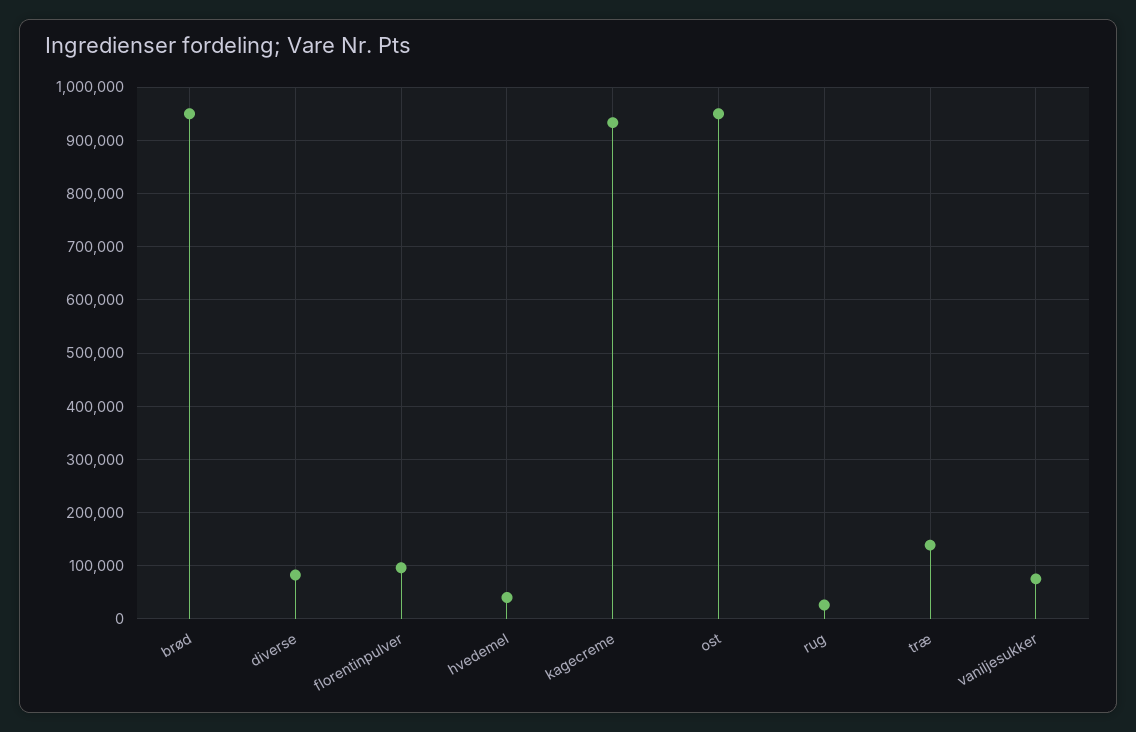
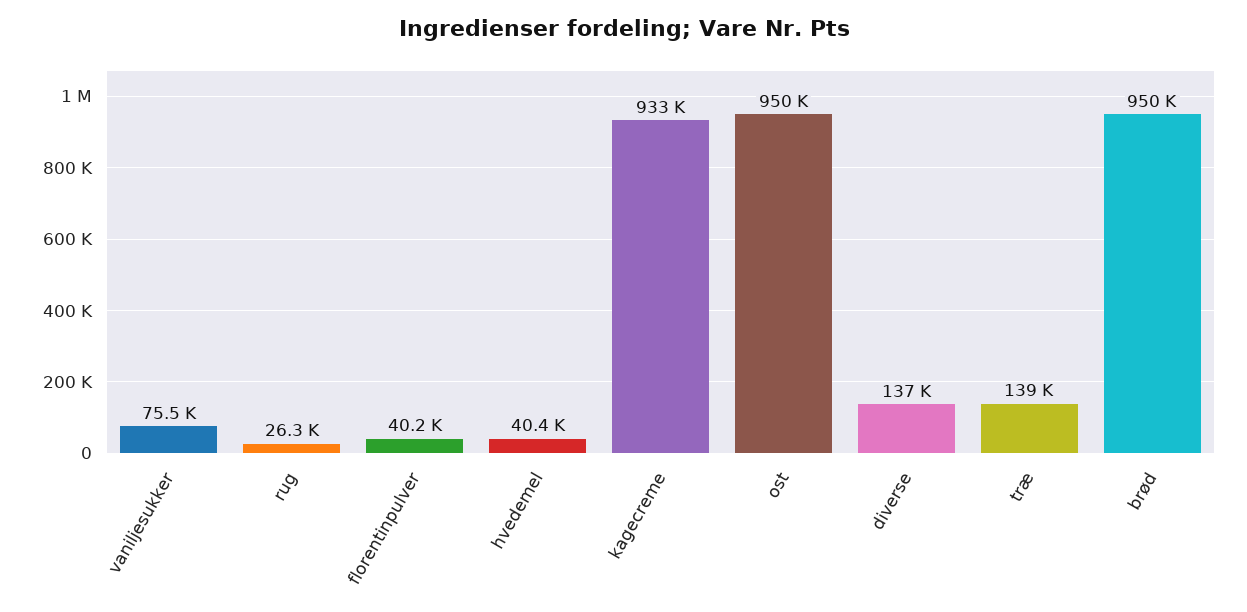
  {
    "brød": 950000,
-   "diverse": 80000,
+   "diverse": 137000,
-   "florentinpulver": 100000,
+   "florentinpulver": 40200,
    "hvedemel": 40400,
    "kagecreme": 933000,
    "ost": 950000,
    "rug": 26300,
    "træ": 139000,
    "vaniljesukker": 75500
  }

